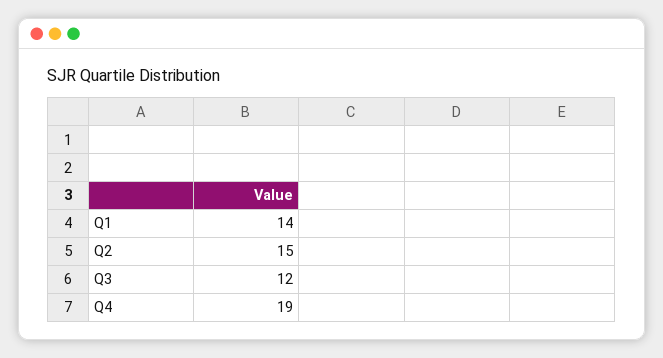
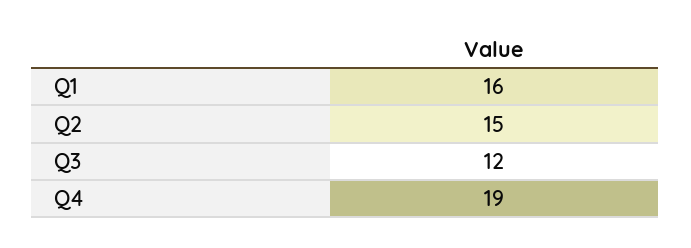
  {
-   "Q1": 14,
+   "Q1": 16,
    "Q2": 15,
    "Q3": 12,
    "Q4": 19
  }

